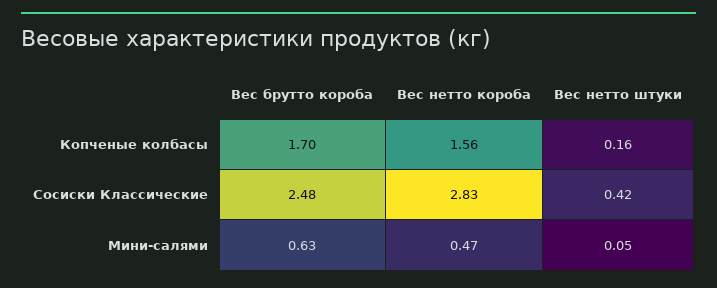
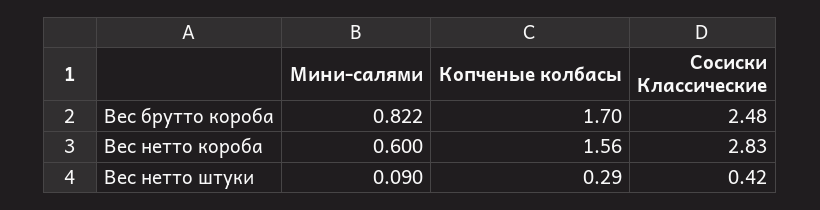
  {
    "Вес брутто короба": {
      "Копченые колбасы": 1.7,
      "Сосиски Классические": 2.48,
-     "Мини-салями": 0.63
+     "Мини-салями": 0.822
    },
    "Вес нетто короба": {
      "Копченые колбасы": 1.56,
      "Сосиски Классические": 2.83,
-     "Мини-салями": 0.47
+     "Мини-салями": 0.6
    },
    "Вес нетто штуки": {
-     "Копченые колбасы": 0.16,
+     "Копченые колбасы": 0.29,
      "Сосиски Классические": 0.42,
-     "Мини-салями": 0.05
+     "Мини-салями": 0.09
    }
  }

